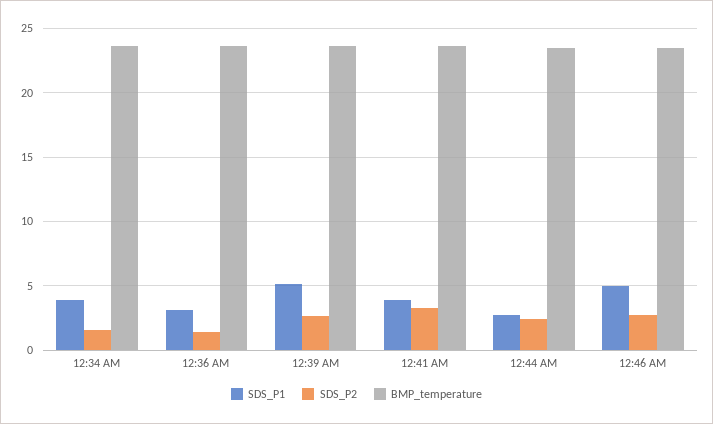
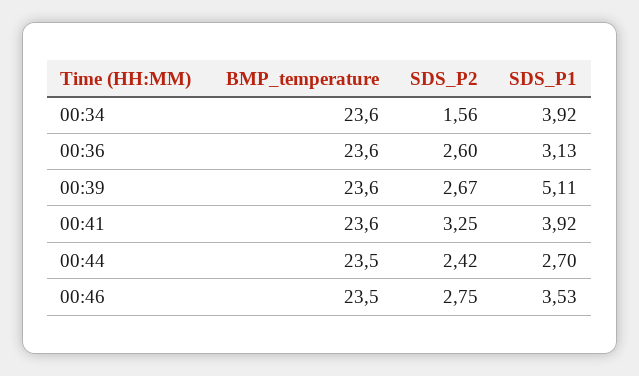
  {
    "SDS_P1": {
      "12:34 AM": 3.92,
      "12:36 AM": 3.13,
      "12:39 AM": 5.11,
      "12:41 AM": 3.92,
      "12:44 AM": 2.7,
-     "12:46 AM": 5
+     "12:46 AM": 3.53
    },
    "SDS_P2": {
      "12:34 AM": 1.56,
-     "12:36 AM": 1.5,
+     "12:36 AM": 2.6,
      "12:39 AM": 2.67,
      "12:41 AM": 3.25,
      "12:44 AM": 2.42,
      "12:46 AM": 2.75
    },
    "BMP_temperature": {
      "12:34 AM": 23.6,
      "12:36 AM": 23.6,
      "12:39 AM": 23.6,
      "12:41 AM": 23.6,
      "12:44 AM": 23.5,
      "12:46 AM": 23.5
    }
  }

